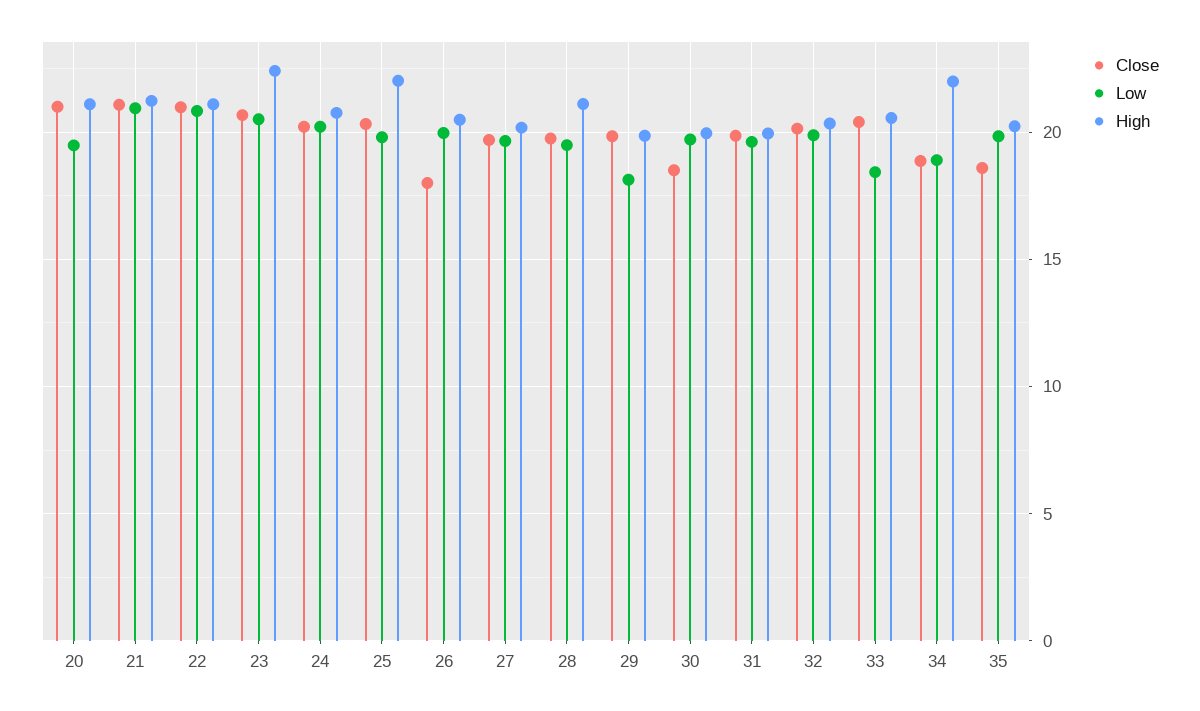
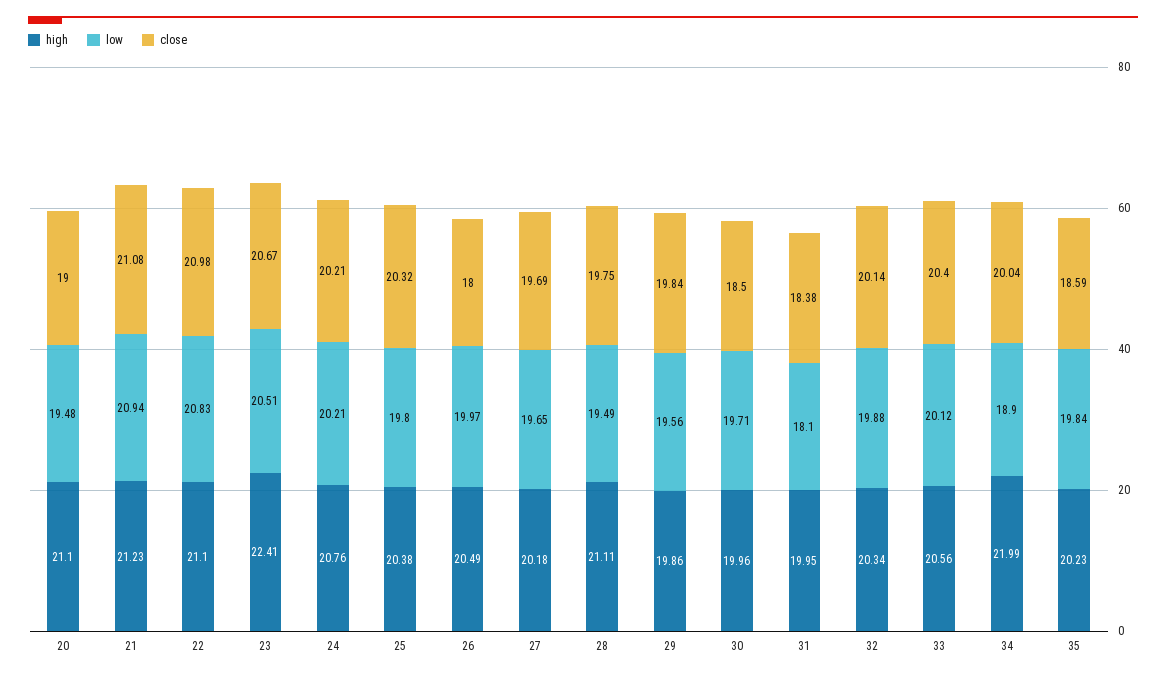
  {
    "Close": {
-     "20": 21,
+     "20": 19,
      "21": 21.08,
      "22": 20.98,
      "23": 20.67,
      "24": 20.21,
      "25": 20.32,
      "26": 18,
      "27": 19.69,
      "28": 19.75,
      "29": 19.84,
      "30": 18.5,
-     "31": 20,
+     "31": 18.38,
      "32": 20.14,
      "33": 20.4,
-     "34": 19,
+     "34": 20.04,
      "35": 18.59
    },
    "Low": {
      "20": 19.48,
      "21": 20.94,
      "22": 20.83,
      "23": 20.51,
      "24": 20.21,
      "25": 19.8,
      "26": 19.97,
      "27": 19.65,
      "28": 19.49,
-     "29": 18,
+     "29": 19.56,
      "30": 19.71,
-     "31": 19.5,
+     "31": 18.1,
      "32": 19.88,
-     "33": 18.5,
+     "33": 20.12,
      "34": 18.9,
      "35": 19.84
    },
    "High": {
      "20": 21.1,
      "21": 21.23,
      "22": 21.1,
      "23": 22.41,
      "24": 20.76,
-     "25": 22,
+     "25": 20.38,
      "26": 20.49,
      "27": 20.18,
      "28": 21.11,
      "29": 19.86,
      "30": 19.96,
      "31": 19.95,
      "32": 20.34,
      "33": 20.56,
      "34": 21.99,
      "35": 20.23
    }
  }

